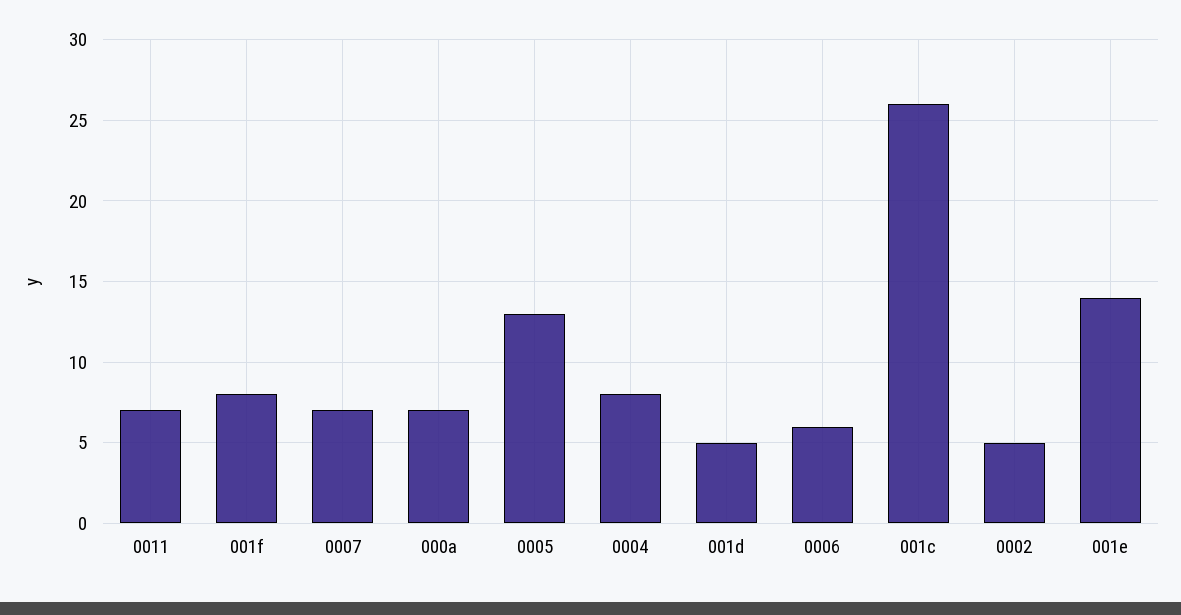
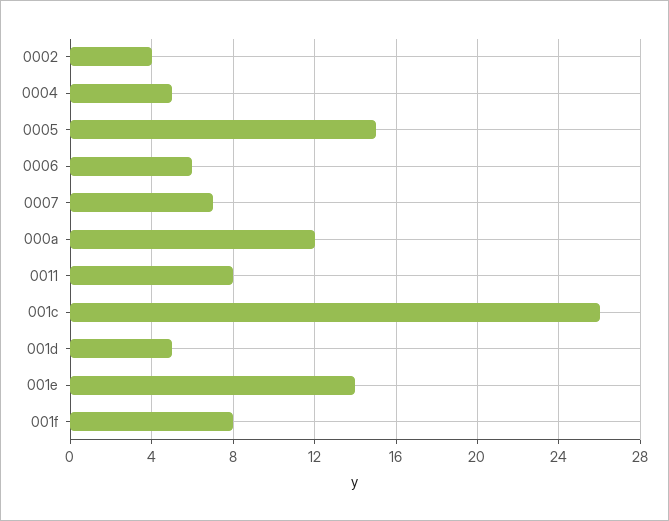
  {
-   "0011": 7,
+   "0011": 8,
    "001f": 8,
    "0007": 7,
-   "000a": 7,
+   "000a": 12,
-   "0005": 13,
+   "0005": 15,
-   "0004": 8,
+   "0004": 5,
    "001d": 5,
    "0006": 6,
    "001c": 26,
-   "0002": 5,
+   "0002": 4,
    "001e": 14
  }

